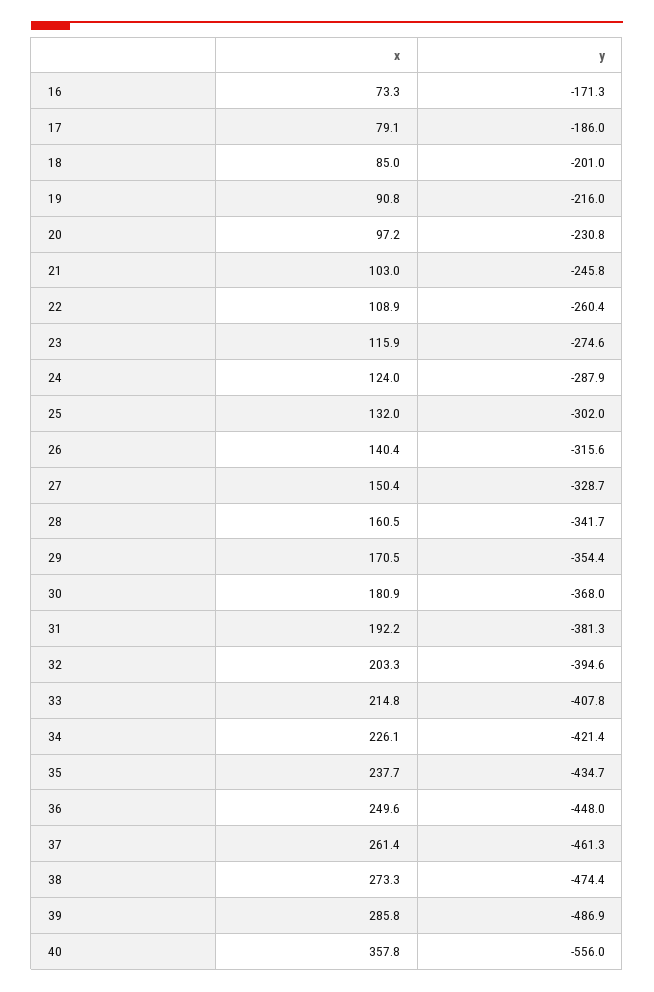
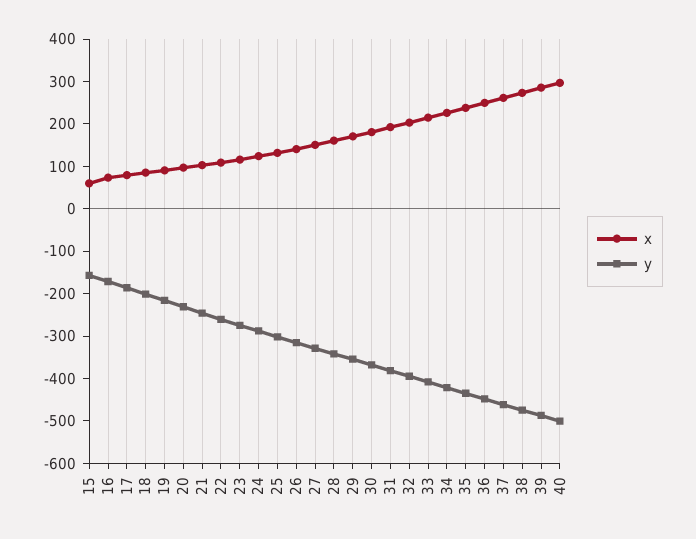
  {
    "x": {
      "16": 73.3,
      "17": 79.1,
      "18": 85,
      "19": 90.8,
      "20": 97.2,
      "21": 103,
      "22": 108.9,
      "23": 115.9,
      "24": 124,
      "25": 132,
      "26": 140.4,
      "27": 150.4,
      "28": 160.5,
      "29": 170.5,
      "30": 180.9,
      "31": 192.2,
      "32": 203.3,
      "33": 214.8,
      "34": 226.1,
      "35": 237.7,
      "36": 249.6,
      "37": 261.4,
      "38": 273.3,
      "39": 285.8,
-     "40": 357.8
+     "40": 300,
+     "15": 60
    },
    "y": {
      "16": -171.3,
      "17": -186,
      "18": -201,
      "19": -216,
      "20": -230.8,
      "21": -245.8,
      "22": -260.4,
      "23": -274.6,
      "24": -287.9,
      "25": -302,
      "26": -315.6,
      "27": -328.7,
      "28": -341.7,
      "29": -354.4,
      "30": -368,
      "31": -381.3,
      "32": -394.6,
      "33": -407.8,
      "34": -421.4,
      "35": -434.7,
      "36": -448,
      "37": -461.3,
      "38": -474.4,
      "39": -486.9,
-     "40": -556
+     "40": -500,
+     "15": -160
    }
  }

